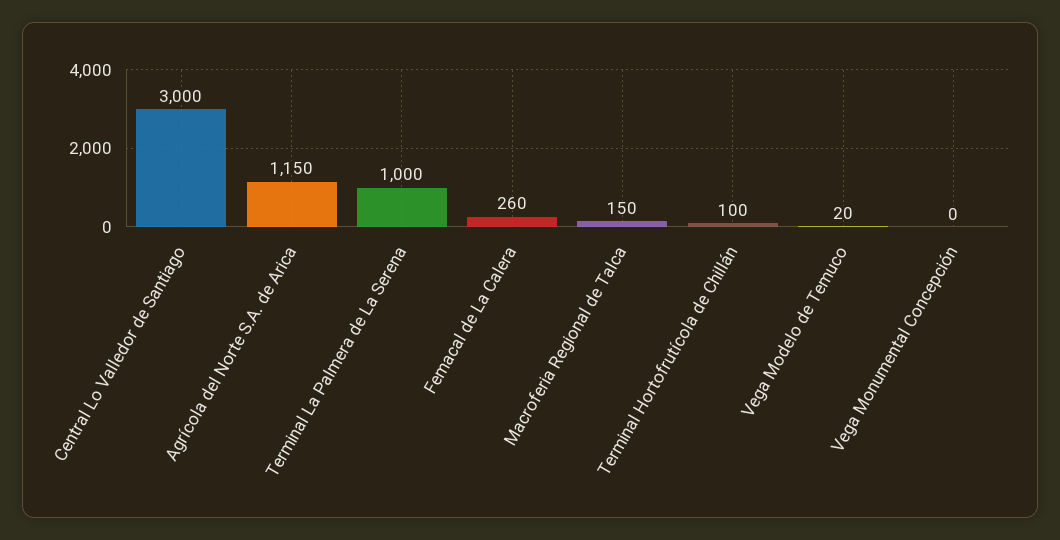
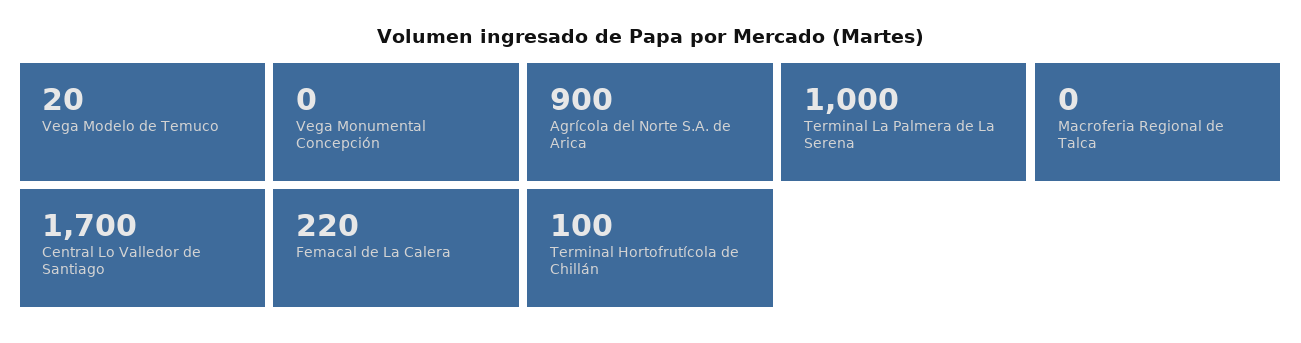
  {
-   "Central Lo Valledor de Santiago": 3000,
+   "Central Lo Valledor de Santiago": 1700,
-   "Agrícola del Norte S.A. de Arica": 1150,
+   "Agrícola del Norte S.A. de Arica": 900,
    "Terminal La Palmera de La Serena": 1000,
-   "Femacal de La Calera": 260,
+   "Femacal de La Calera": 220,
-   "Macroferia Regional de Talca": 150,
+   "Macroferia Regional de Talca": 0,
    "Terminal Hortofrutícola de Chillán": 100,
    "Vega Modelo de Temuco": 20,
    "Vega Monumental Concepción": 0
  }

